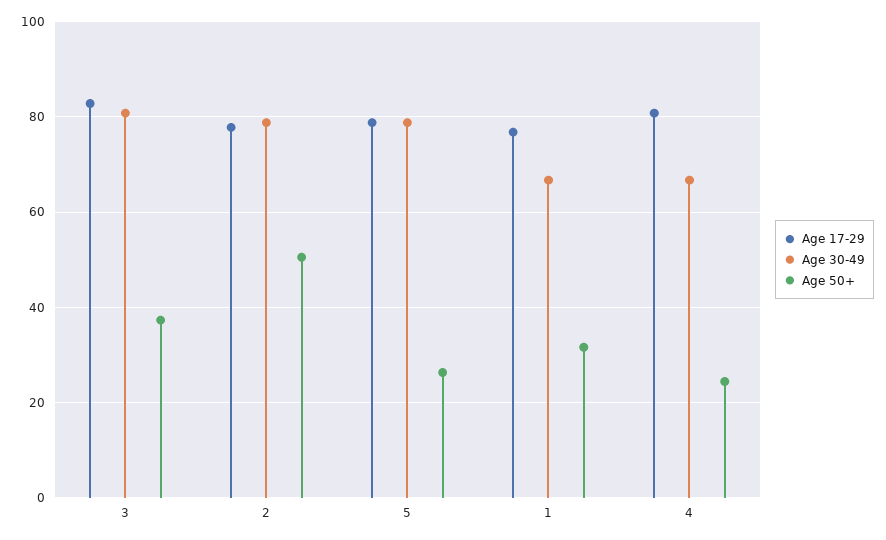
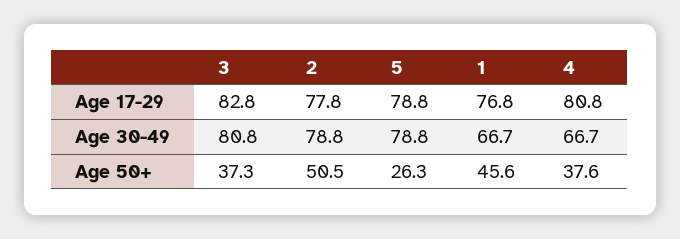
  {
    "Age 17-29": {
      "3": 82.8,
      "2": 77.8,
      "5": 78.8,
      "1": 76.8,
      "4": 80.8
    },
    "Age 30-49": {
      "3": 80.8,
      "2": 78.8,
      "5": 78.8,
      "1": 66.7,
      "4": 66.7
    },
    "Age 50+": {
      "3": 37.3,
      "2": 50.5,
      "5": 26.3,
-     "1": 32,
+     "1": 45.6,
-     "4": 24
+     "4": 37.6
    }
  }

